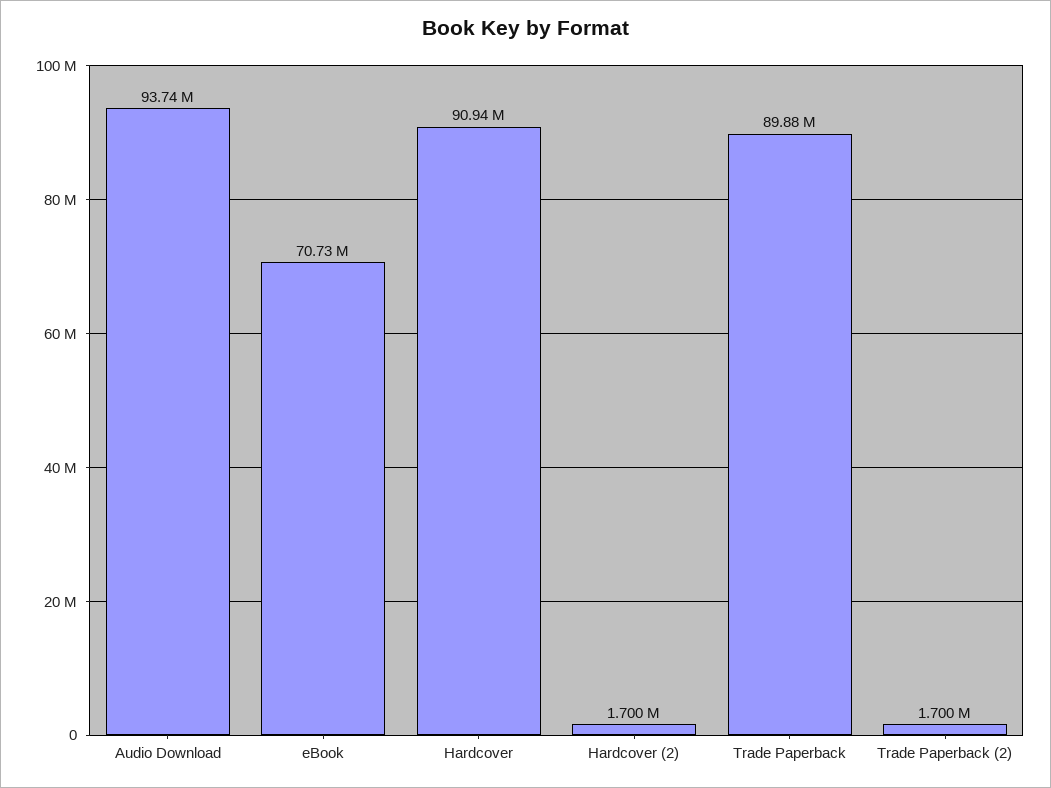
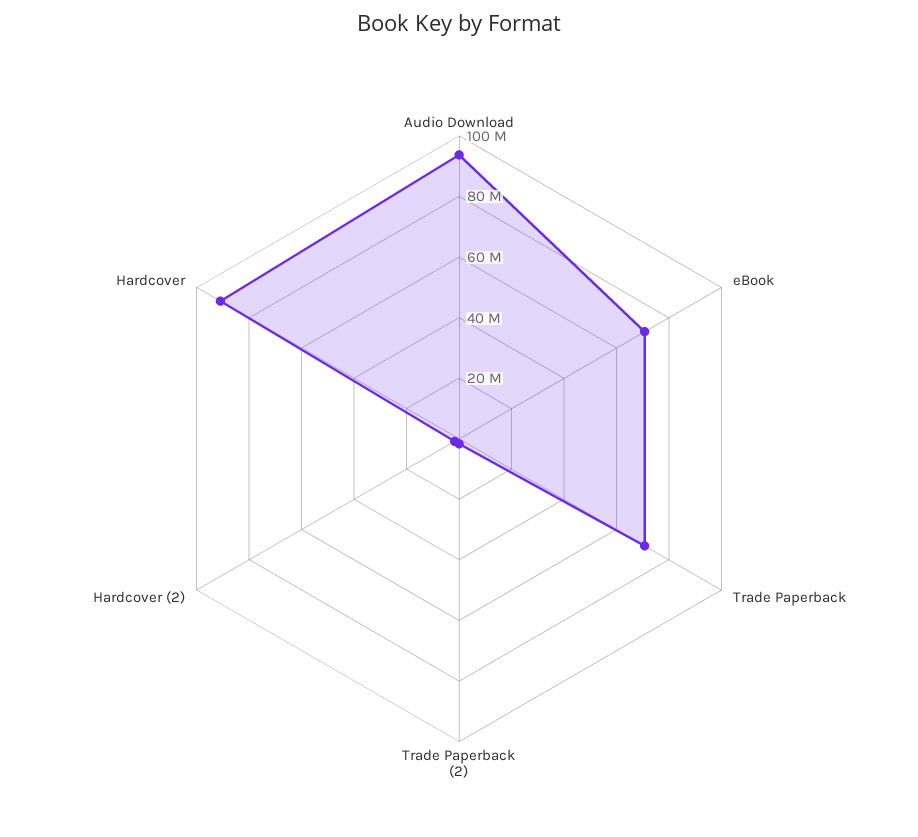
  {
    "Audio Download": 93740000,
    "eBook": 70730000,
    "Hardcover": 90940000,
    "Hardcover (2)": 1700000,
-   "Trade Paperback": 89880000,
+   "Trade Paperback": 70000000,
    "Trade Paperback (2)": 1700000
  }

